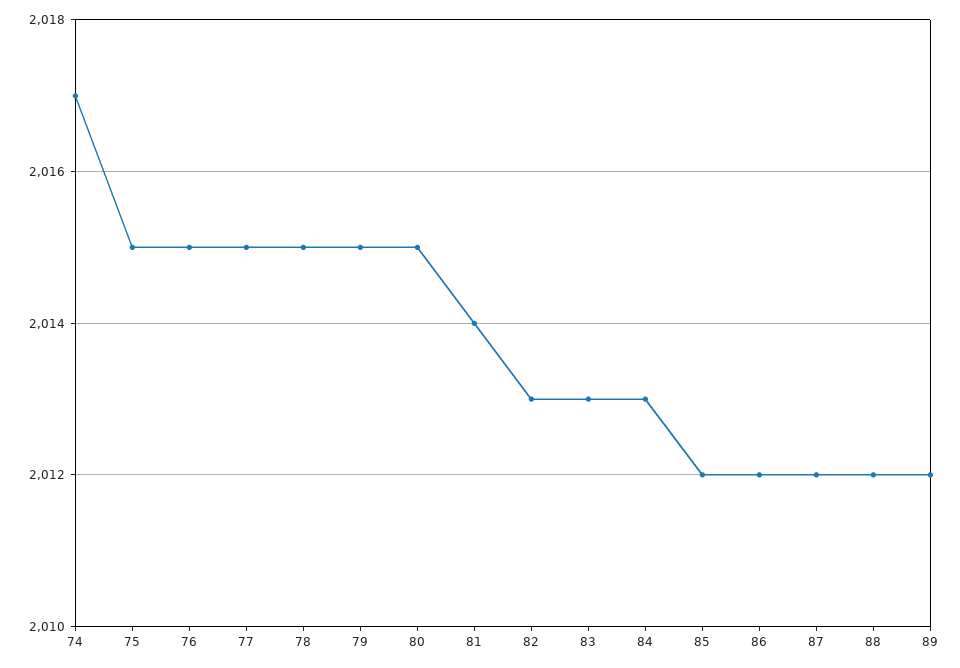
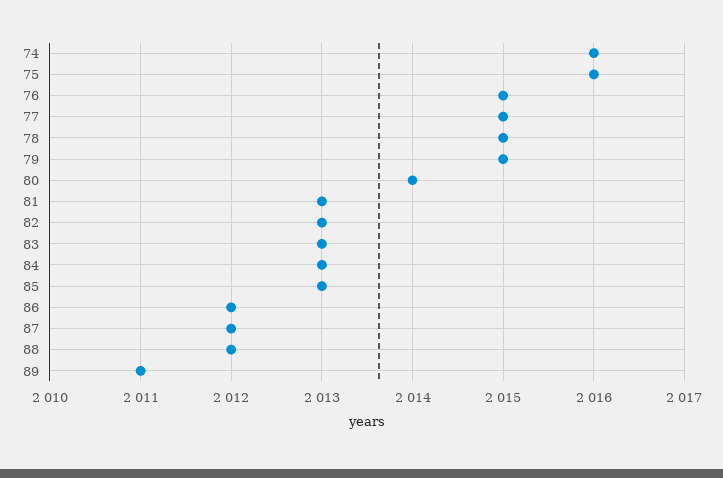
  {
-   "74": 2017,
+   "74": 2016,
-   "75": 2015,
+   "75": 2016,
    "76": 2015,
    "77": 2015,
    "78": 2015,
    "79": 2015,
-   "80": 2015,
+   "80": 2014,
-   "81": 2014,
+   "81": 2013,
    "82": 2013,
    "83": 2013,
    "84": 2013,
-   "85": 2012,
+   "85": 2013,
    "86": 2012,
    "87": 2012,
    "88": 2012,
-   "89": 2012
+   "89": 2011
  }

